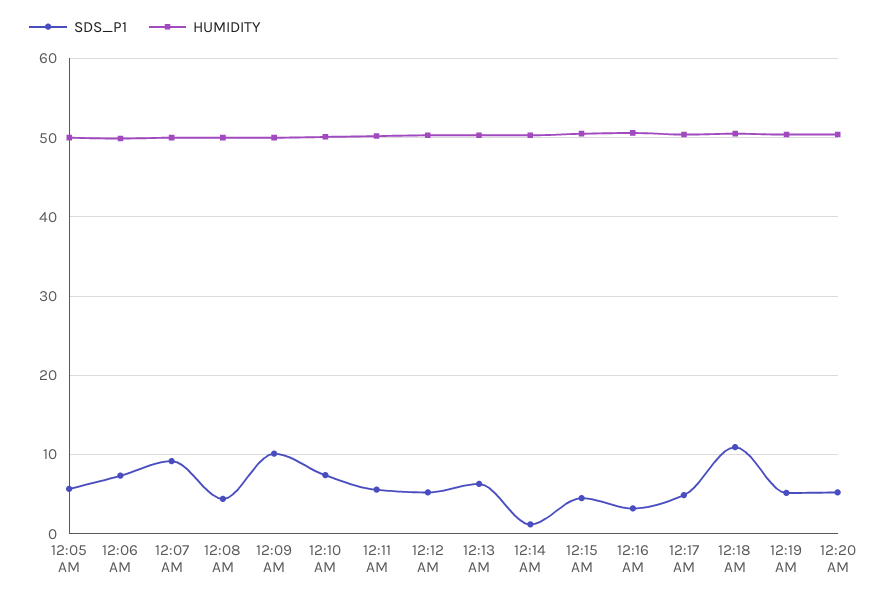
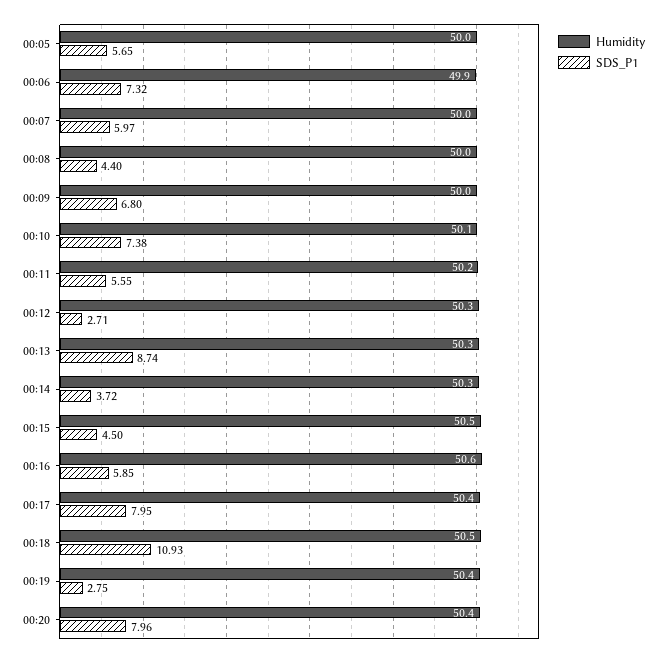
  {
    "SDS_P1": {
      "12:05 AM": 5.65,
      "12:06 AM": 7.32,
-     "12:07 AM": 9,
+     "12:07 AM": 5.97,
      "12:08 AM": 4.4,
-     "12:09 AM": 10,
+     "12:09 AM": 6.8,
      "12:10 AM": 7.38,
      "12:11 AM": 5.55,
-     "12:12 AM": 5,
+     "12:12 AM": 2.71,
-     "12:13 AM": 6,
+     "12:13 AM": 8.74,
-     "12:14 AM": 1,
+     "12:14 AM": 3.72,
      "12:15 AM": 4.5,
-     "12:16 AM": 3,
+     "12:16 AM": 5.85,
-     "12:17 AM": 5,
+     "12:17 AM": 7.95,
      "12:18 AM": 10.93,
-     "12:19 AM": 5,
+     "12:19 AM": 2.75,
-     "12:20 AM": 5
+     "12:20 AM": 7.96
    },
    "HUMIDITY": {
      "12:05 AM": 50,
      "12:06 AM": 49.9,
      "12:07 AM": 50,
      "12:08 AM": 50,
      "12:09 AM": 50,
      "12:10 AM": 50.1,
      "12:11 AM": 50.2,
      "12:12 AM": 50.3,
      "12:13 AM": 50.3,
      "12:14 AM": 50.3,
      "12:15 AM": 50.5,
      "12:16 AM": 50.6,
      "12:17 AM": 50.4,
      "12:18 AM": 50.5,
      "12:19 AM": 50.4,
      "12:20 AM": 50.4
    }
  }

